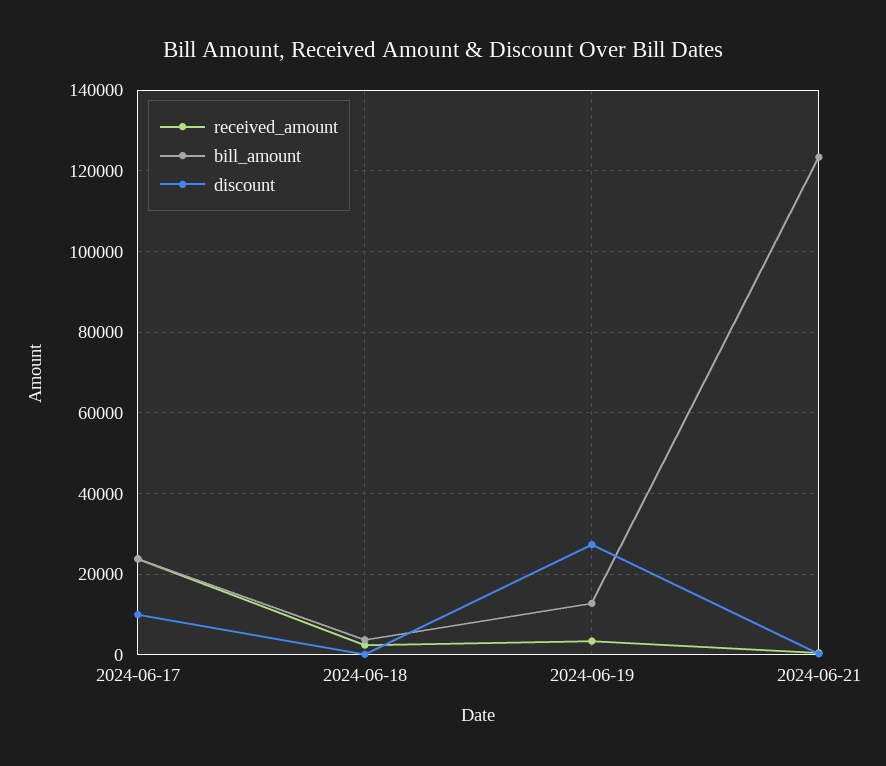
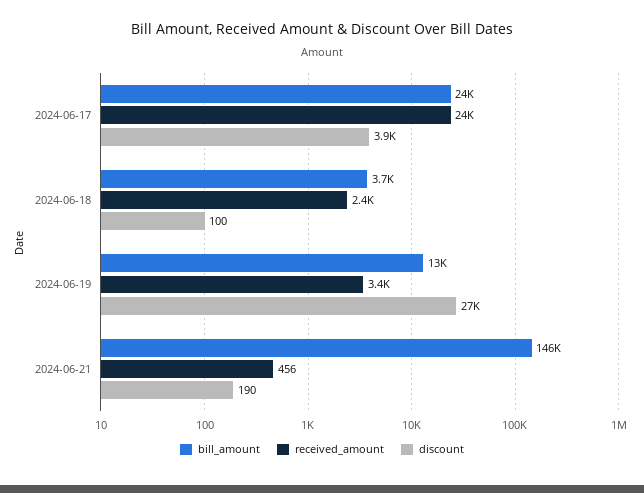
  {
    "received_amount": {
      "2024-06-17": 24000,
      "2024-06-18": 2400,
      "2024-06-19": 3400,
      "2024-06-21": 456
    },
    "bill_amount": {
      "2024-06-17": 24000,
      "2024-06-18": 3700,
      "2024-06-19": 13000,
-     "2024-06-21": 124000
+     "2024-06-21": 146000
    },
    "discount": {
-     "2024-06-17": 10000,
+     "2024-06-17": 3900,
      "2024-06-18": 100,
      "2024-06-19": 27000,
      "2024-06-21": 190
    }
  }

